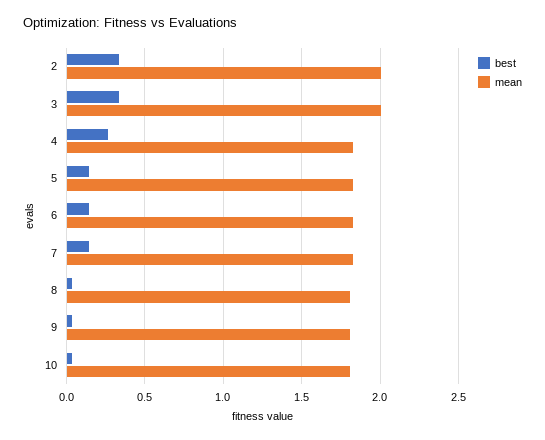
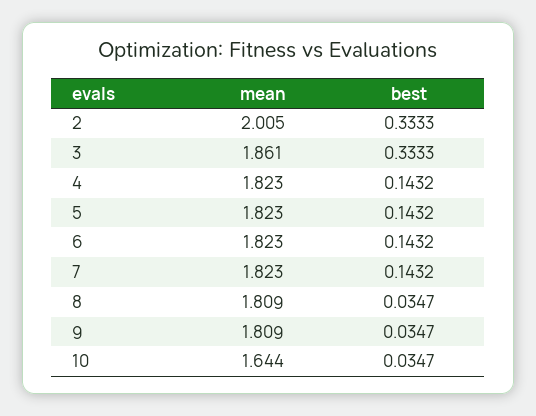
  {
    "best": {
      "2": 0.3333,
      "3": 0.3333,
-     "4": 0.25,
+     "4": 0.1432,
      "5": 0.1432,
      "6": 0.1432,
      "7": 0.1432,
      "8": 0.0347,
      "9": 0.0347,
      "10": 0.0347
    },
    "mean": {
      "2": 2.005,
-     "3": 2,
+     "3": 1.861,
      "4": 1.823,
      "5": 1.823,
      "6": 1.823,
      "7": 1.823,
      "8": 1.809,
      "9": 1.809,
-     "10": 1.8
+     "10": 1.644
    }
  }

